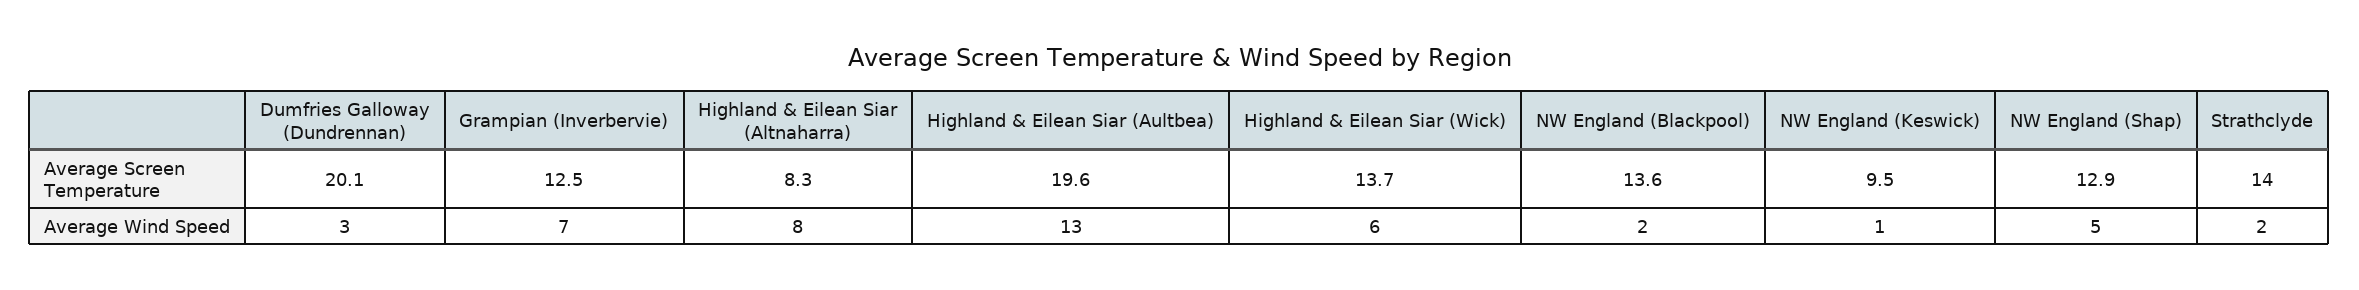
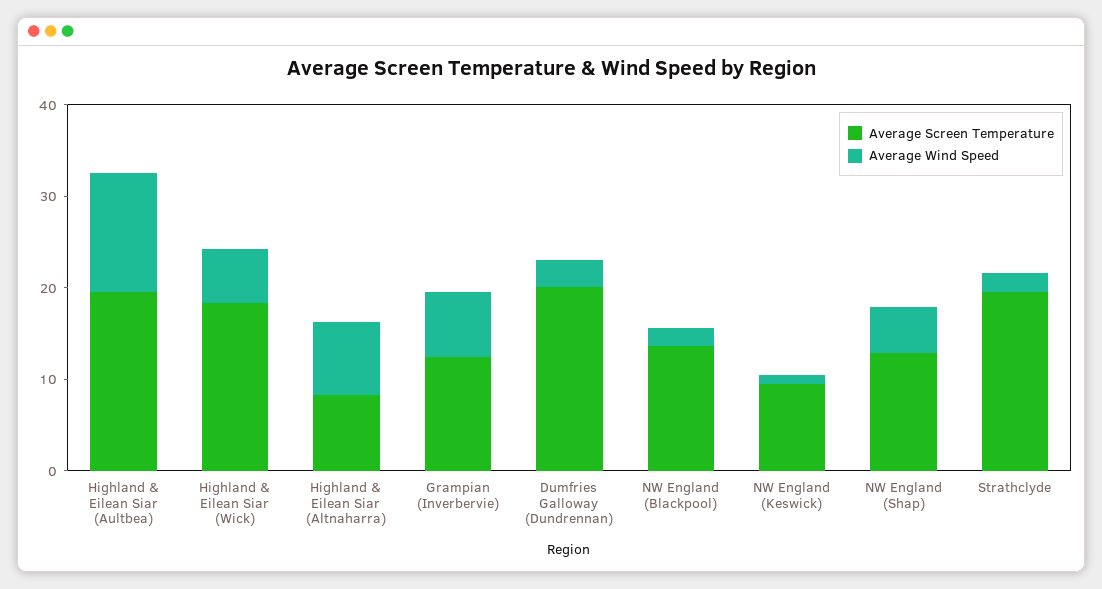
  {
    "Average Screen Temperature": {
      "Dumfries Galloway (Dundrennan)": 20.1,
      "Grampian (Inverbervie)": 12.5,
      "Highland & Eilean Siar (Altnaharra)": 8.3,
      "Highland & Eilean Siar (Aultbea)": 19.6,
-     "Highland & Eilean Siar (Wick)": 13.7,
+     "Highland & Eilean Siar (Wick)": 18,
      "NW England (Blackpool)": 13.6,
      "NW England (Keswick)": 9.5,
      "NW England (Shap)": 12.9,
-     "Strathclyde": 14
+     "Strathclyde": 20
    },
    "Average Wind Speed": {
      "Dumfries Galloway (Dundrennan)": 3,
      "Grampian (Inverbervie)": 7,
      "Highland & Eilean Siar (Altnaharra)": 8,
      "Highland & Eilean Siar (Aultbea)": 13,
      "Highland & Eilean Siar (Wick)": 6,
      "NW England (Blackpool)": 2,
      "NW England (Keswick)": 1,
      "NW England (Shap)": 5,
      "Strathclyde": 2
    }
  }

